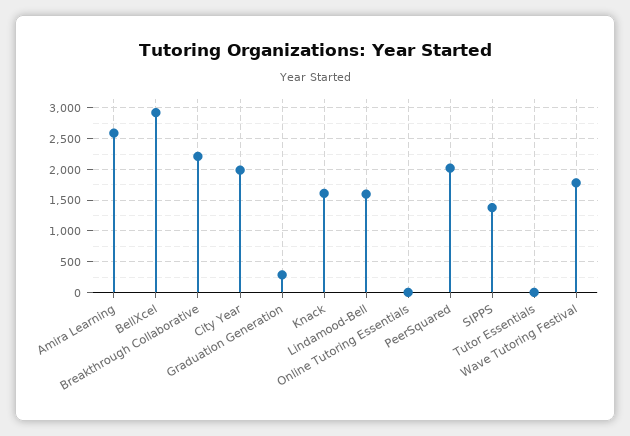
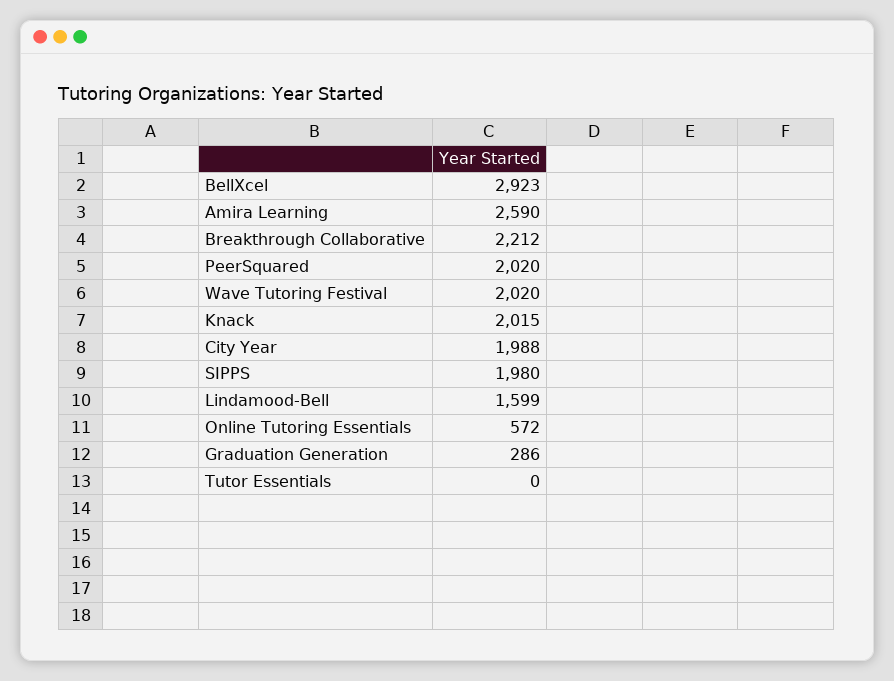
  {
    "Amira Learning": 2590,
    "BellXcel": 2923,
    "Breakthrough Collaborative": 2212,
    "City Year": 1988,
    "Graduation Generation": 286,
-   "Knack": 1600,
+   "Knack": 2015,
    "Lindamood-Bell": 1599,
-   "Online Tutoring Essentials": 0,
+   "Online Tutoring Essentials": 572,
    "PeerSquared": 2020,
-   "SIPPS": 1400,
+   "SIPPS": 1980,
    "Tutor Essentials": 0,
-   "Wave Tutoring Festival": 1800
+   "Wave Tutoring Festival": 2020
  }

